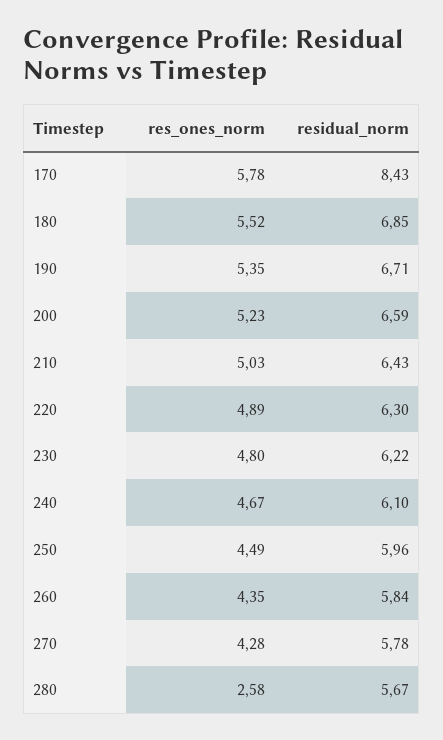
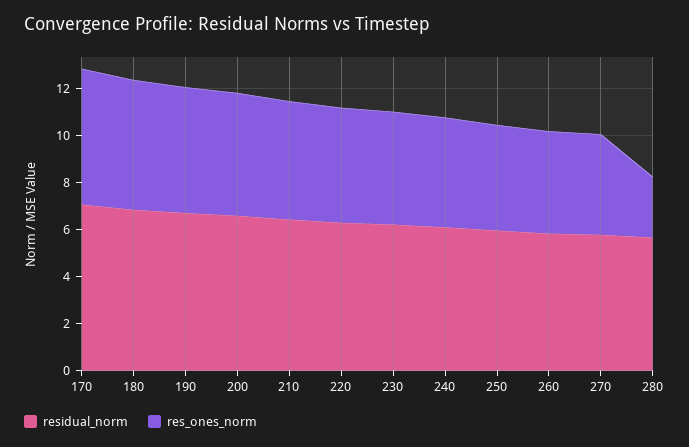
  {
    "res_ones_norm": {
      "170": 5.78,
      "180": 5.52,
      "190": 5.35,
      "200": 5.23,
      "210": 5.03,
      "220": 4.89,
      "230": 4.8,
      "240": 4.67,
      "250": 4.49,
      "260": 4.35,
      "270": 4.28,
      "280": 2.58
    },
    "residual_norm": {
-     "170": 8.43,
+     "170": 7,
      "180": 6.85,
      "190": 6.71,
      "200": 6.59,
      "210": 6.43,
      "220": 6.3,
      "230": 6.22,
      "240": 6.1,
      "250": 5.96,
      "260": 5.84,
      "270": 5.78,
      "280": 5.67
    }
  }

